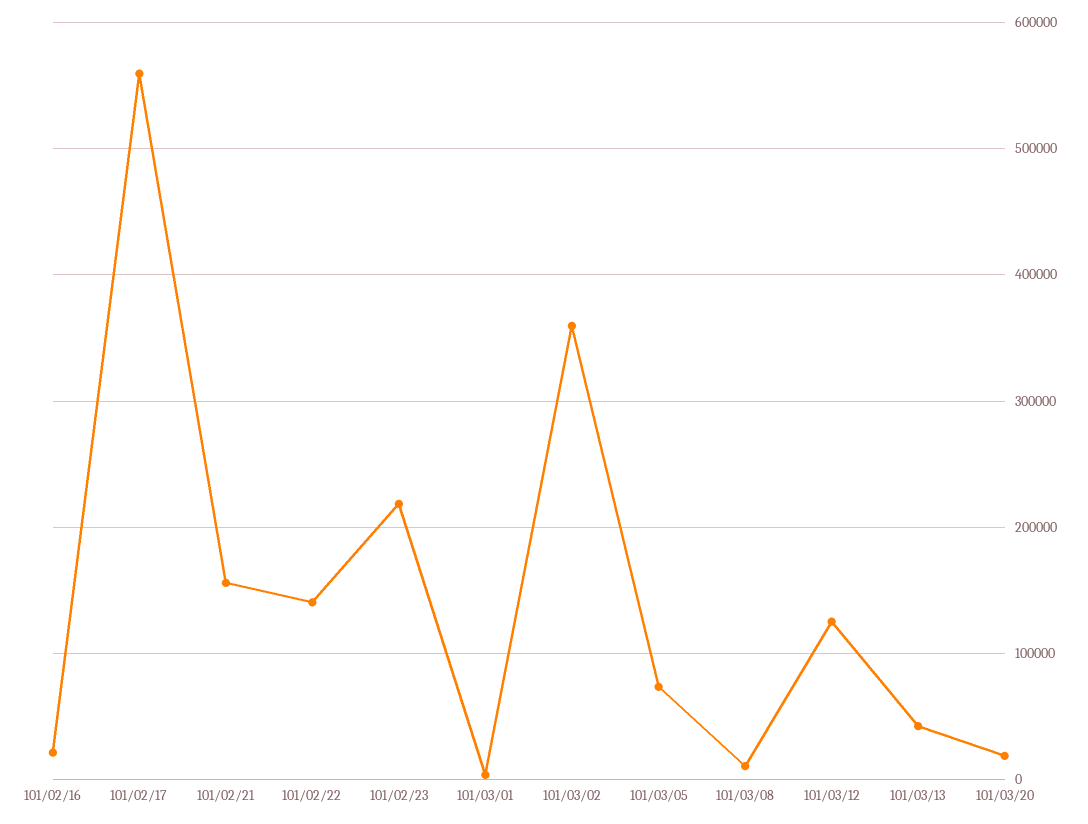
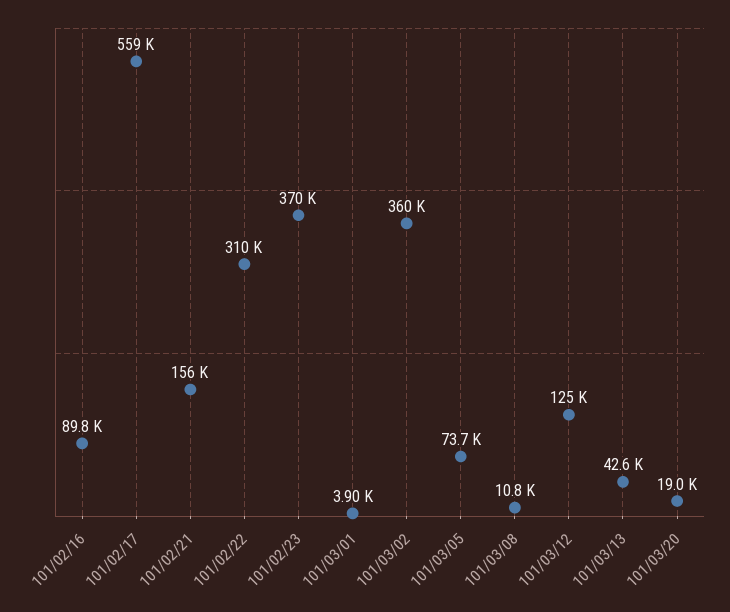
  {
-   "101/02/16": 20000,
+   "101/02/16": 89800,
    "101/02/17": 559000,
    "101/02/21": 156000,
-   "101/02/22": 140000,
+   "101/02/22": 310000,
-   "101/02/23": 220000,
+   "101/02/23": 370000,
    "101/03/01": 3900,
    "101/03/02": 360000,
    "101/03/05": 73700,
    "101/03/08": 10800,
    "101/03/12": 125000,
    "101/03/13": 42600,
    "101/03/20": 19000
  }

